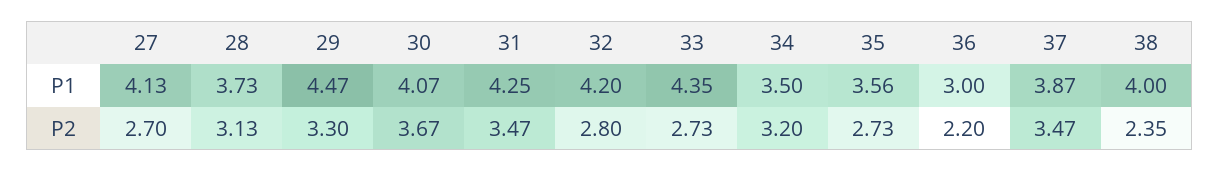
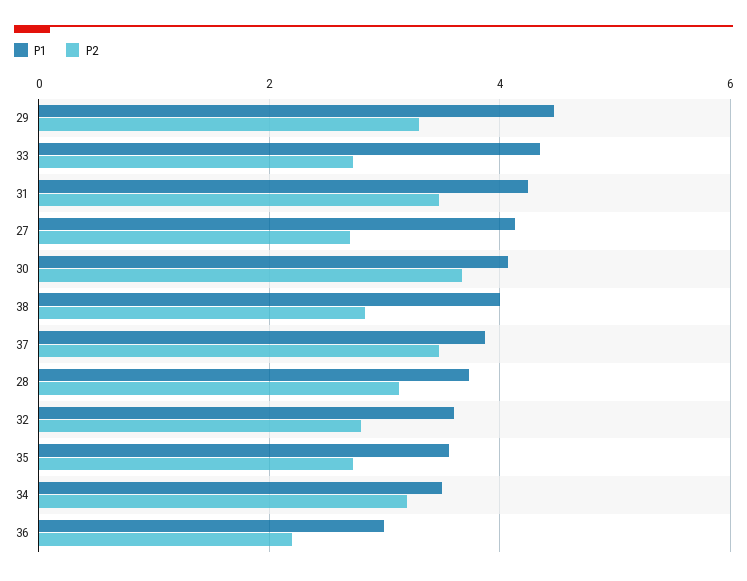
  {
    "P1": {
      "27": 4.13,
      "28": 3.73,
      "29": 4.47,
      "30": 4.07,
      "31": 4.25,
-     "32": 4.2,
+     "32": 3.6,
      "33": 4.35,
      "34": 3.5,
      "35": 3.56,
      "36": 3,
      "37": 3.87,
      "38": 4
    },
    "P2": {
      "27": 2.7,
      "28": 3.13,
      "29": 3.3,
      "30": 3.67,
      "31": 3.47,
      "32": 2.8,
      "33": 2.73,
      "34": 3.2,
      "35": 2.73,
      "36": 2.2,
      "37": 3.47,
-     "38": 2.35
+     "38": 2.8
    }
  }

